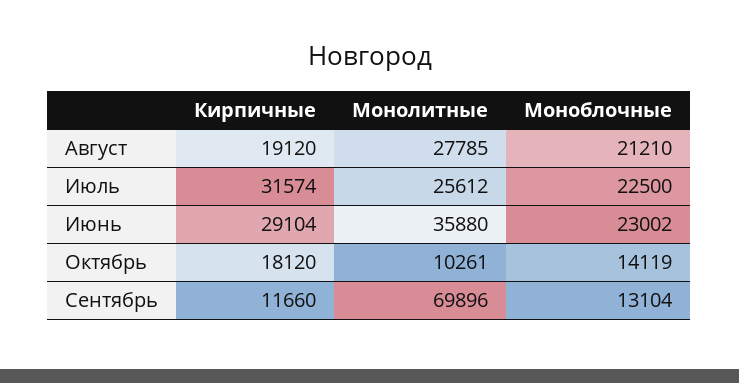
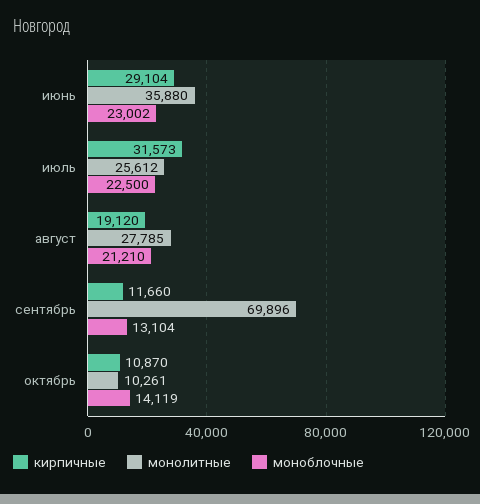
  {
    "Кирпичные": {
      "Август": 19120,
-     "Июль": 31574,
+     "Июль": 31573,
      "Июнь": 29104,
-     "Октябрь": 18120,
+     "Октябрь": 10870,
      "Сентябрь": 11660
    },
    "Монолитные": {
      "Август": 27785,
      "Июль": 25612,
      "Июнь": 35880,
      "Октябрь": 10261,
      "Сентябрь": 69896
    },
    "Моноблочные": {
      "Август": 21210,
      "Июль": 22500,
      "Июнь": 23002,
      "Октябрь": 14119,
      "Сентябрь": 13104
    }
  }

